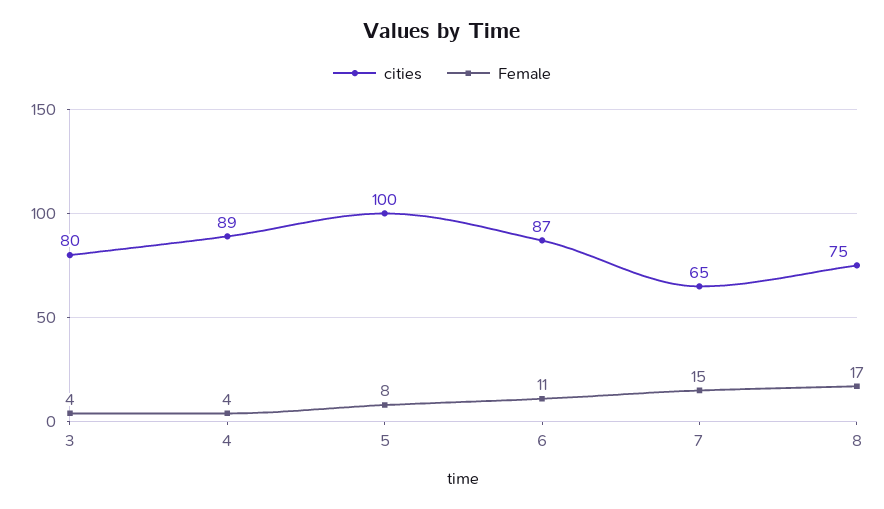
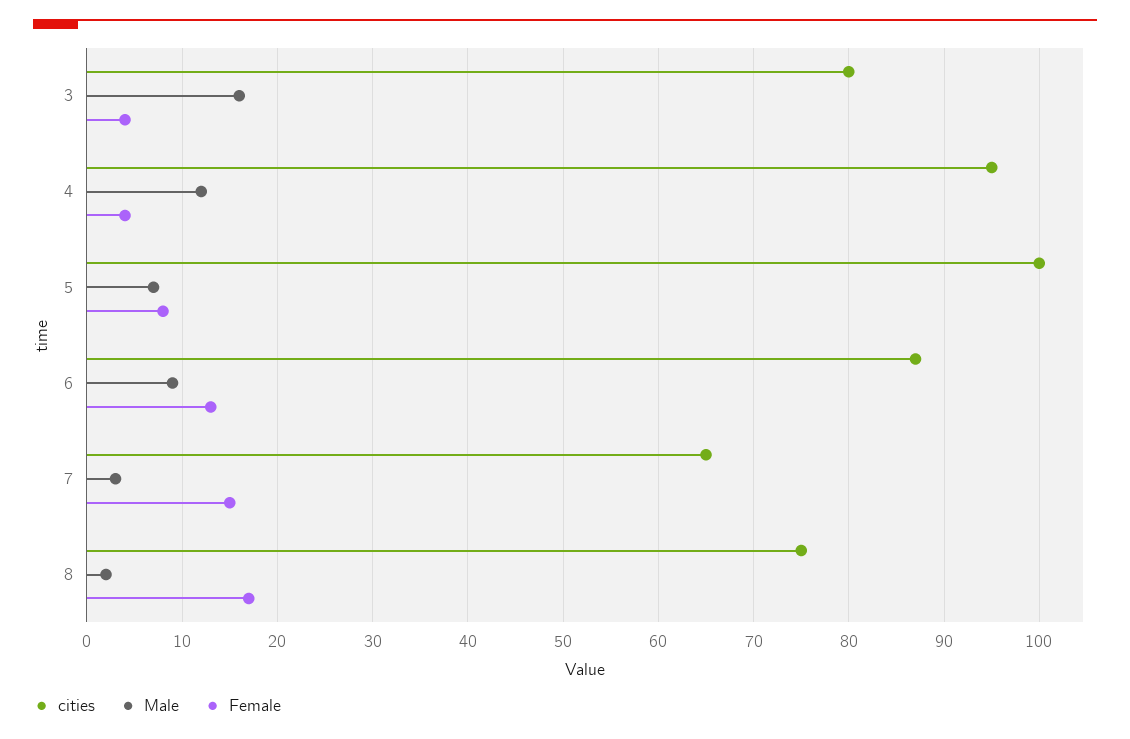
  {
    "cities": {
      "3": 80,
-     "4": 89,
+     "4": 95,
      "5": 100,
      "6": 87,
      "7": 65,
      "8": 75
    },
    "Female": {
      "3": 4,
      "4": 4,
      "5": 8,
-     "6": 11,
+     "6": 13,
      "7": 15,
      "8": 17
-   }
+   },
+   "Male": {
+     "3": 16,
+     "4": 12,
+     "5": 7,
+     "6": 9,
+     "7": 3,
+     "8": 2
+   }
  }

